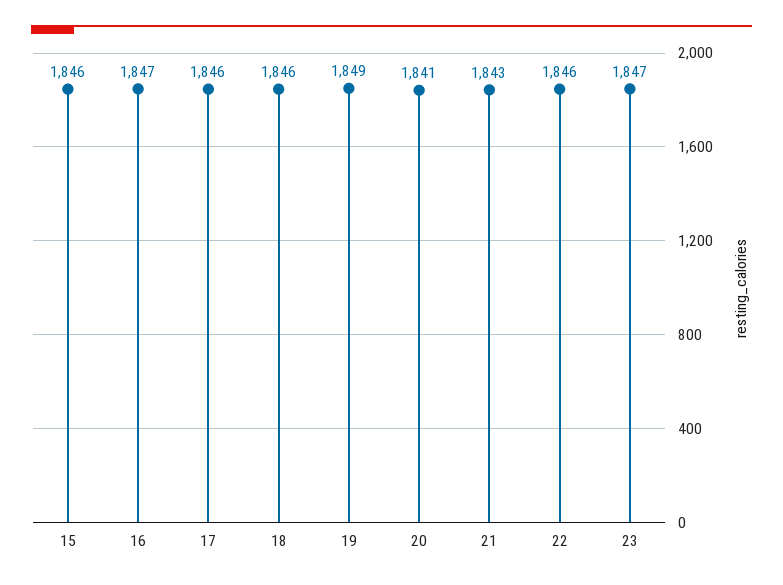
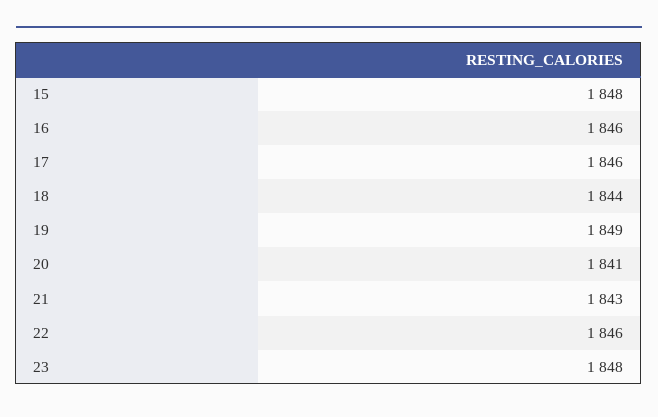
  {
-   "15": 1846,
+   "15": 1848,
-   "16": 1847,
+   "16": 1846,
    "17": 1846,
-   "18": 1846,
+   "18": 1844,
    "19": 1849,
    "20": 1841,
    "21": 1843,
    "22": 1846,
-   "23": 1847
+   "23": 1848
  }

